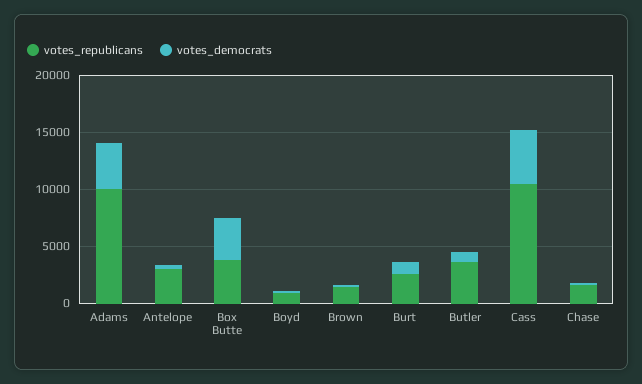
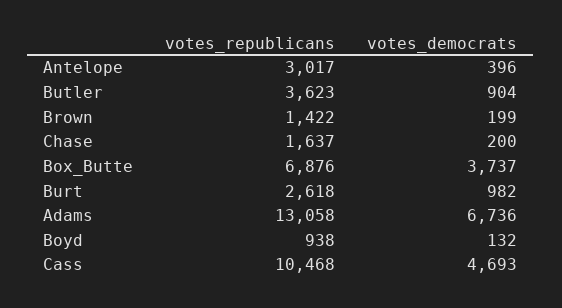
  {
    "votes_republicans": {
-     "Adams": 10000,
+     "Adams": 13058,
      "Antelope": 3017,
-     "Box Butte": 4000,
+     "Box Butte": 6876,
      "Boyd": 938,
      "Brown": 1422,
      "Burt": 2618,
      "Butler": 3623,
      "Cass": 10468,
      "Chase": 1637
    },
    "votes_democrats": {
-     "Adams": 4000,
+     "Adams": 6736,
      "Antelope": 396,
      "Box Butte": 3737,
      "Boyd": 132,
      "Brown": 199,
      "Burt": 982,
      "Butler": 904,
      "Cass": 4693,
      "Chase": 200
    }
  }

